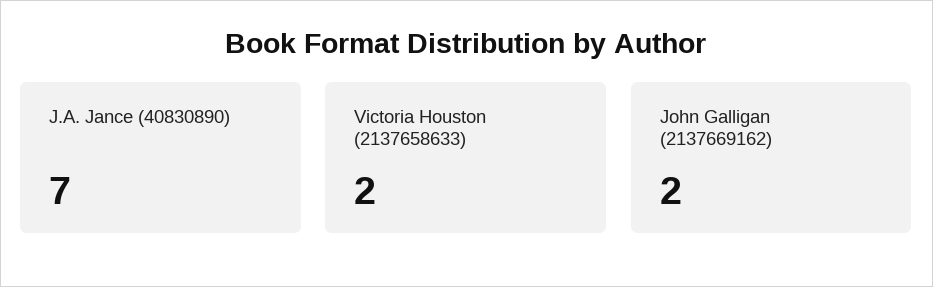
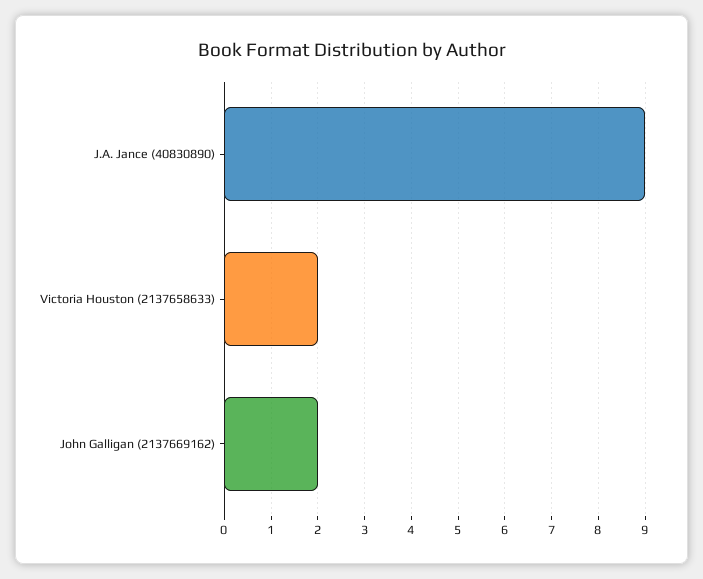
  {
-   "J.A. Jance (40830890)": 7,
+   "J.A. Jance (40830890)": 9,
    "Victoria Houston (2137658633)": 2,
    "John Galligan (2137669162)": 2
  }

